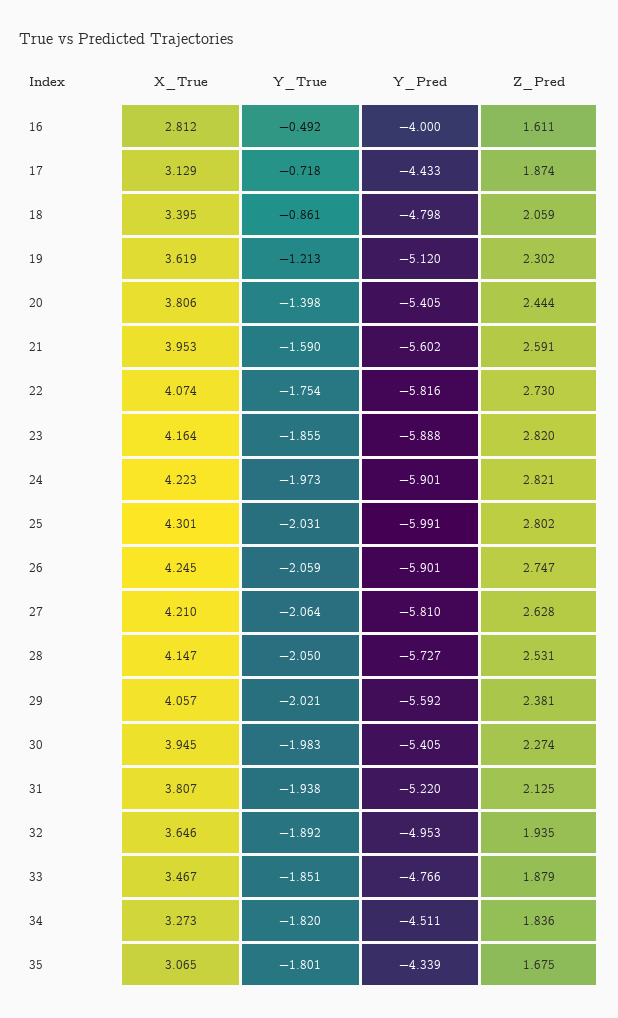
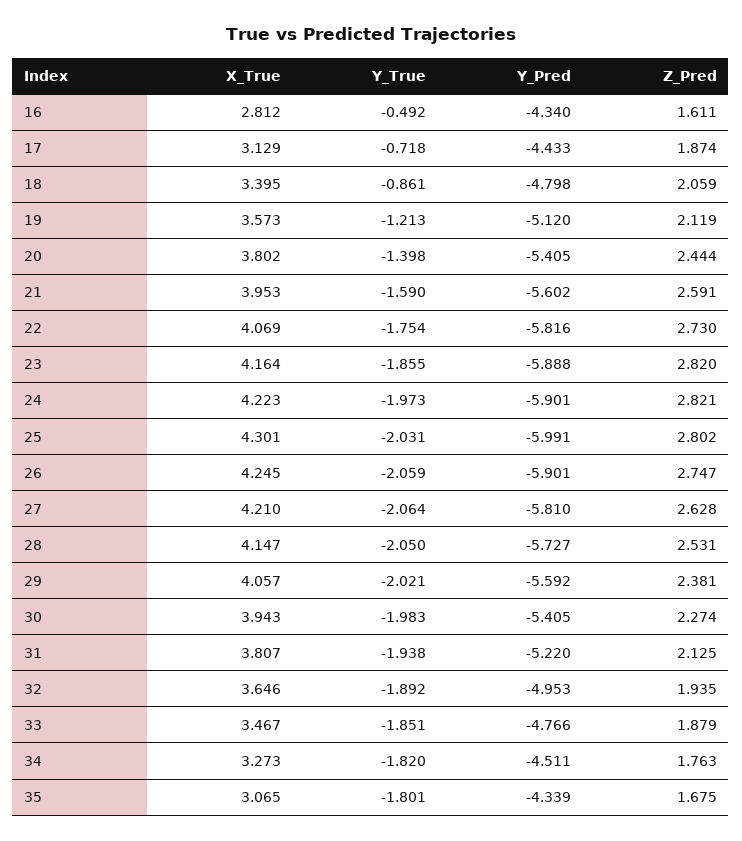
  {
    "X_True": {
      "16": 2.812,
      "17": 3.129,
      "18": 3.395,
-     "19": 3.619,
+     "19": 3.573,
-     "20": 3.806,
+     "20": 3.802,
      "21": 3.953,
-     "22": 4.074,
+     "22": 4.069,
      "23": 4.164,
      "24": 4.223,
      "25": 4.301,
      "26": 4.245,
      "27": 4.21,
      "28": 4.147,
      "29": 4.057,
-     "30": 3.945,
+     "30": 3.943,
      "31": 3.807,
      "32": 3.646,
      "33": 3.467,
      "34": 3.273,
      "35": 3.065
    },
    "Y_True": {
      "16": -0.492,
      "17": -0.718,
      "18": -0.861,
      "19": -1.213,
      "20": -1.398,
      "21": -1.59,
      "22": -1.754,
      "23": -1.855,
      "24": -1.973,
      "25": -2.031,
      "26": -2.059,
      "27": -2.064,
      "28": -2.05,
      "29": -2.021,
      "30": -1.983,
      "31": -1.938,
      "32": -1.892,
      "33": -1.851,
      "34": -1.82,
      "35": -1.801
    },
    "Y_Pred": {
-     "16": -4,
+     "16": -4.34,
      "17": -4.433,
      "18": -4.798,
      "19": -5.12,
      "20": -5.405,
      "21": -5.602,
      "22": -5.816,
      "23": -5.888,
      "24": -5.901,
      "25": -5.991,
      "26": -5.901,
      "27": -5.81,
      "28": -5.727,
      "29": -5.592,
      "30": -5.405,
      "31": -5.22,
      "32": -4.953,
      "33": -4.766,
      "34": -4.511,
      "35": -4.339
    },
    "Z_Pred": {
      "16": 1.611,
      "17": 1.874,
      "18": 2.059,
-     "19": 2.302,
+     "19": 2.119,
      "20": 2.444,
      "21": 2.591,
      "22": 2.73,
      "23": 2.82,
      "24": 2.821,
      "25": 2.802,
      "26": 2.747,
      "27": 2.628,
      "28": 2.531,
      "29": 2.381,
      "30": 2.274,
      "31": 2.125,
      "32": 1.935,
      "33": 1.879,
-     "34": 1.836,
+     "34": 1.763,
      "35": 1.675
    }
  }

